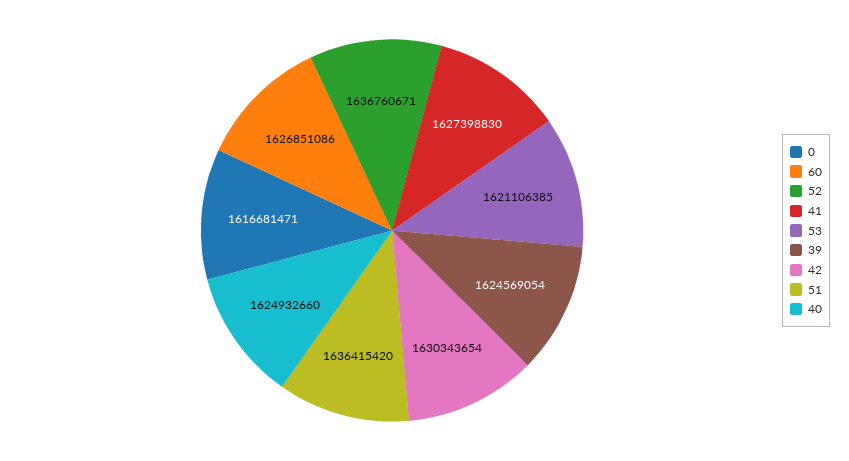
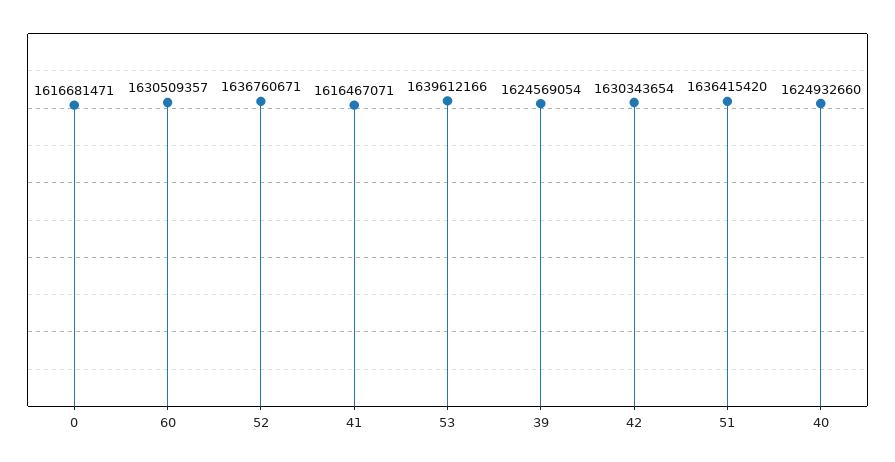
  {
    "0": 1616681471,
-   "60": 1626851086,
+   "60": 1630509357,
    "52": 1636760671,
-   "41": 1627398830,
+   "41": 1616467071,
-   "53": 1621106385,
+   "53": 1639612166,
    "39": 1624569054,
    "42": 1630343654,
    "51": 1636415420,
    "40": 1624932660
  }

